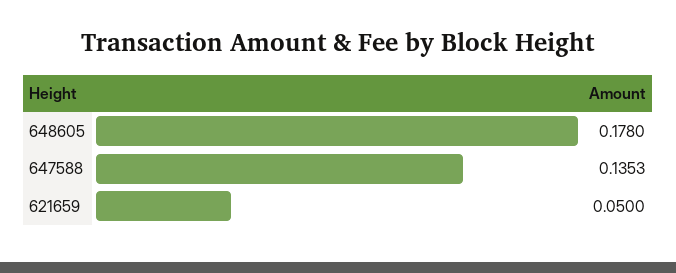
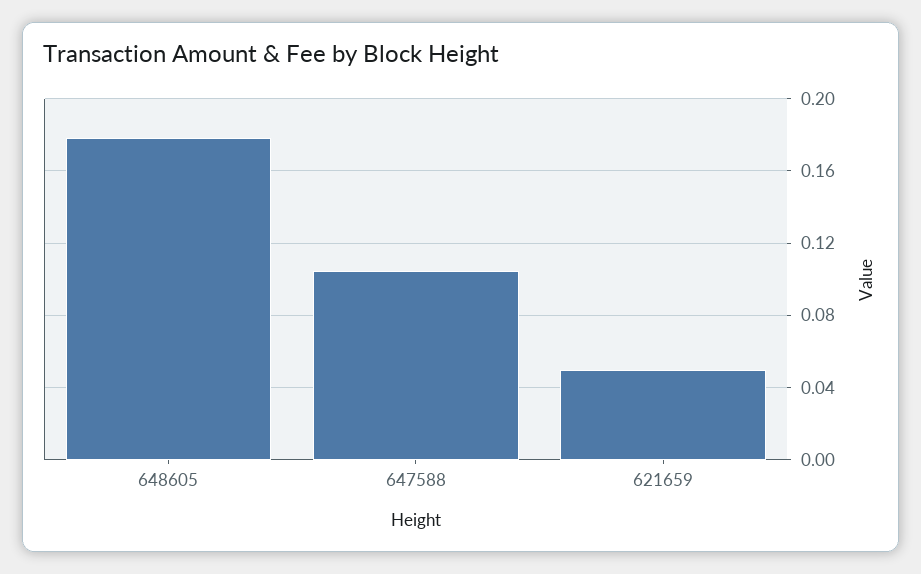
  {
    "648605": 0.178,
-   "647588": 0.1353,
+   "647588": 0.105,
    "621659": 0.05
  }

